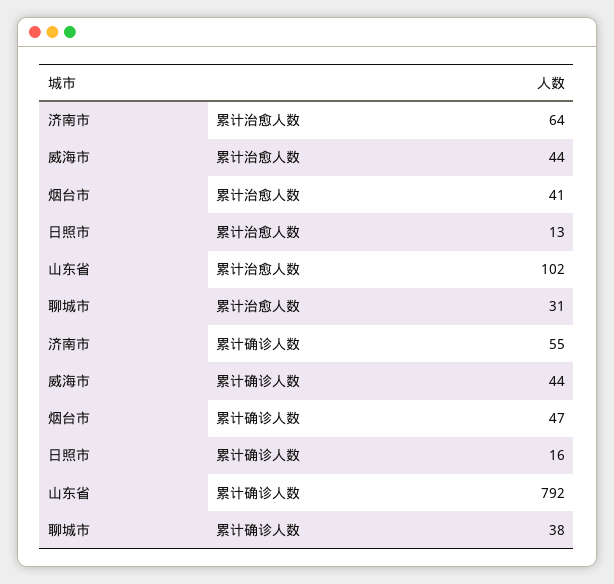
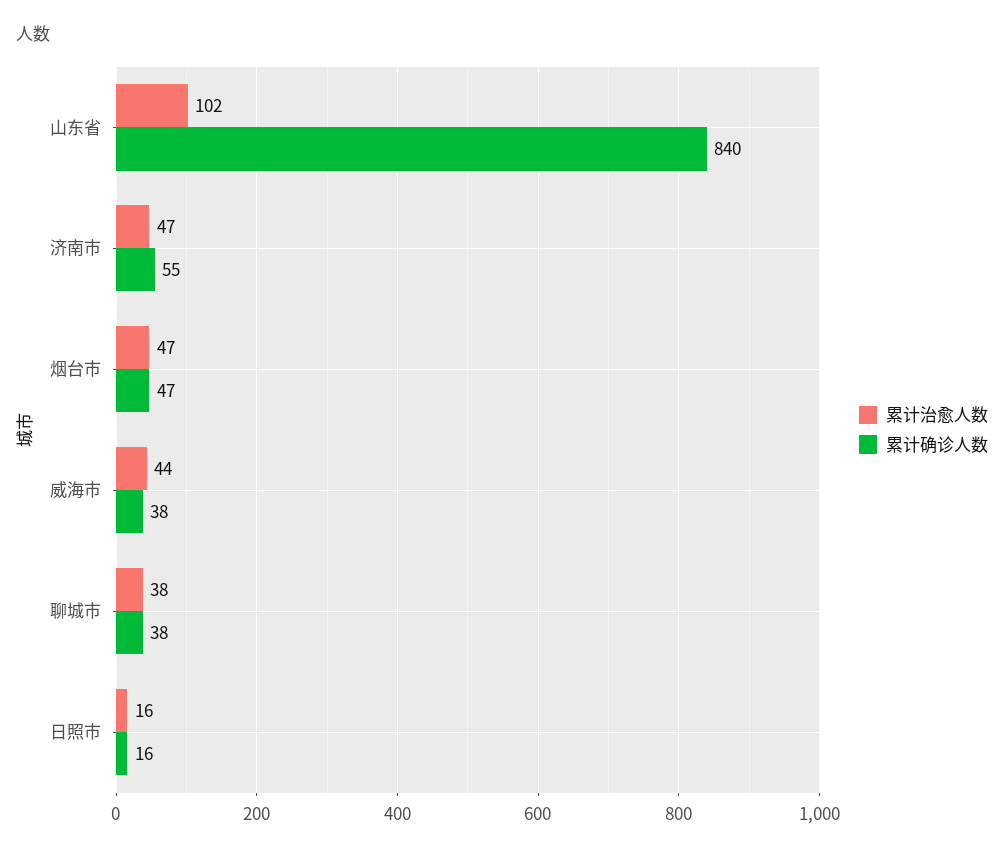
  {
    "累计治愈人数": {
-     "济南市": 64,
+     "济南市": 47,
      "威海市": 44,
-     "烟台市": 41,
+     "烟台市": 47,
-     "日照市": 13,
+     "日照市": 16,
      "山东省": 102,
-     "聊城市": 31
+     "聊城市": 38
    },
    "累计确诊人数": {
      "济南市": 55,
-     "威海市": 44,
+     "威海市": 38,
      "烟台市": 47,
      "日照市": 16,
-     "山东省": 792,
+     "山东省": 840,
      "聊城市": 38
    }
  }

